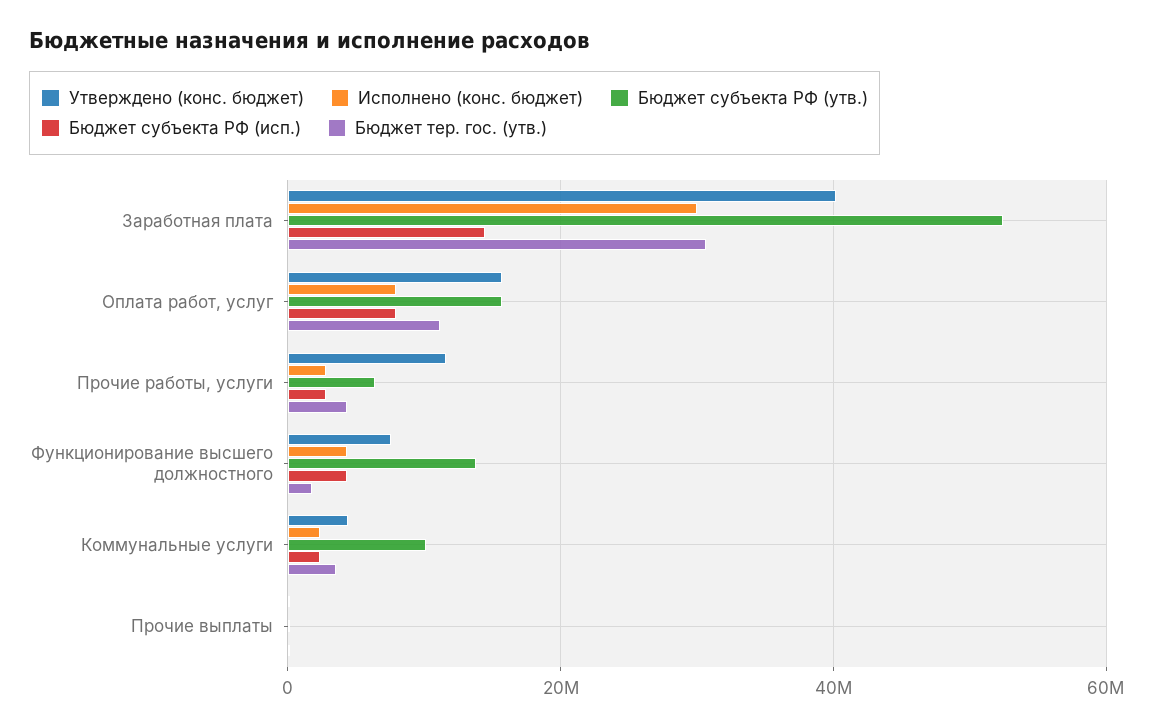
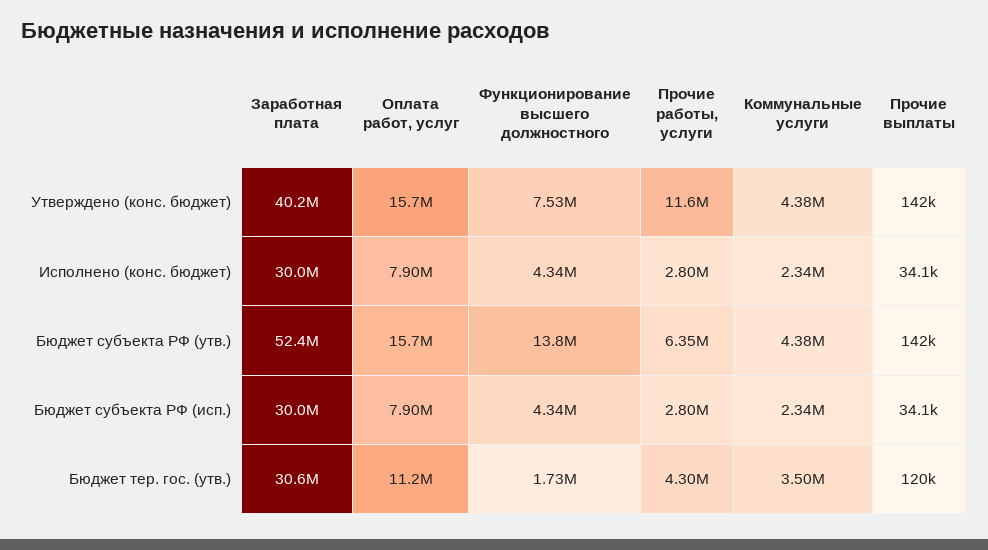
  {
    "Утверждено (конс. бюджет)": {
      "Заработная плата": 40200000,
      "Оплата работ, услуг": 15700000,
      "Прочие работы, услуги": 11600000,
      "Функционирование высшего должностного": 7530000,
      "Коммунальные услуги": 4380000,
      "Прочие выплаты": 142000
    },
    "Исполнено (конс. бюджет)": {
      "Заработная плата": 30000000,
      "Оплата работ, услуг": 7900000,
      "Прочие работы, услуги": 2800000,
      "Функционирование высшего должностного": 4340000,
      "Коммунальные услуги": 2340000,
      "Прочие выплаты": 34100
    },
    "Бюджет субъекта РФ (утв.)": {
      "Заработная плата": 52400000,
      "Оплата работ, услуг": 15700000,
      "Прочие работы, услуги": 6350000,
      "Функционирование высшего должностного": 13800000,
-     "Коммунальные услуги": 10000000,
+     "Коммунальные услуги": 4380000,
      "Прочие выплаты": 142000
    },
    "Бюджет субъекта РФ (исп.)": {
-     "Заработная плата": 14000000,
+     "Заработная плата": 30000000,
      "Оплата работ, услуг": 7900000,
      "Прочие работы, услуги": 2800000,
      "Функционирование высшего должностного": 4340000,
      "Коммунальные услуги": 2340000,
      "Прочие выплаты": 34100
    },
    "Бюджет тер. гос. (утв.)": {
      "Заработная плата": 30600000,
      "Оплата работ, услуг": 11200000,
      "Прочие работы, услуги": 4300000,
      "Функционирование высшего должностного": 1730000,
      "Коммунальные услуги": 3500000,
      "Прочие выплаты": 120000
    }
  }

